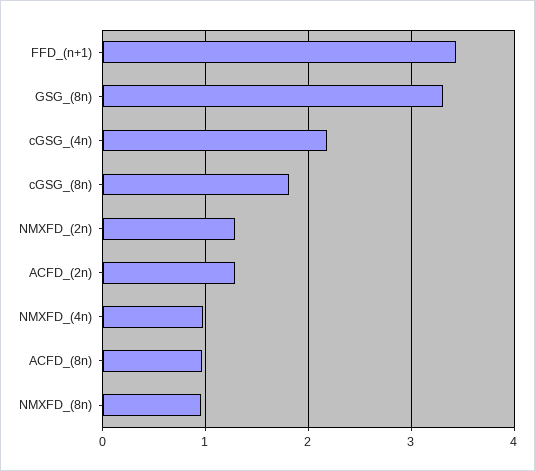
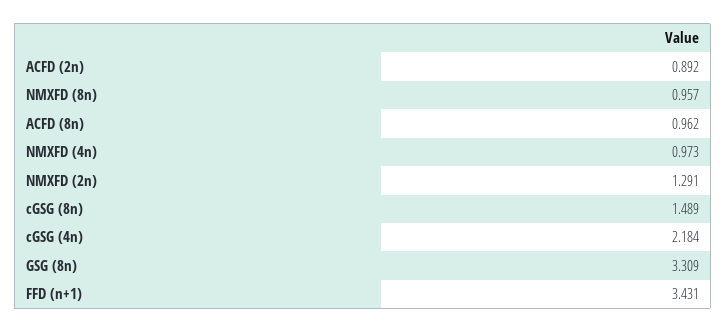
  {
    "FFD_(n+1)": 3.431,
    "GSG_(8n)": 3.309,
    "cGSG_(4n)": 2.184,
-   "cGSG_(8n)": 1.8,
+   "cGSG_(8n)": 1.489,
    "NMXFD_(2n)": 1.291,
-   "ACFD_(2n)": 1.3,
+   "ACFD_(2n)": 0.892,
    "NMXFD_(4n)": 0.973,
    "ACFD_(8n)": 0.962,
    "NMXFD_(8n)": 0.957
  }

